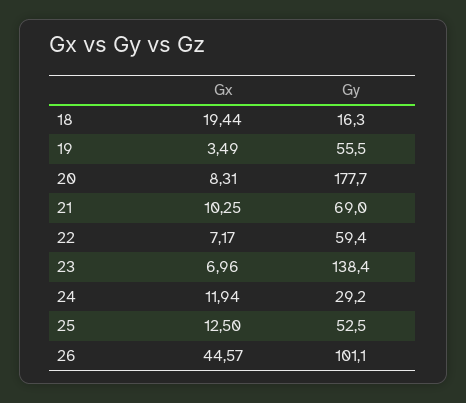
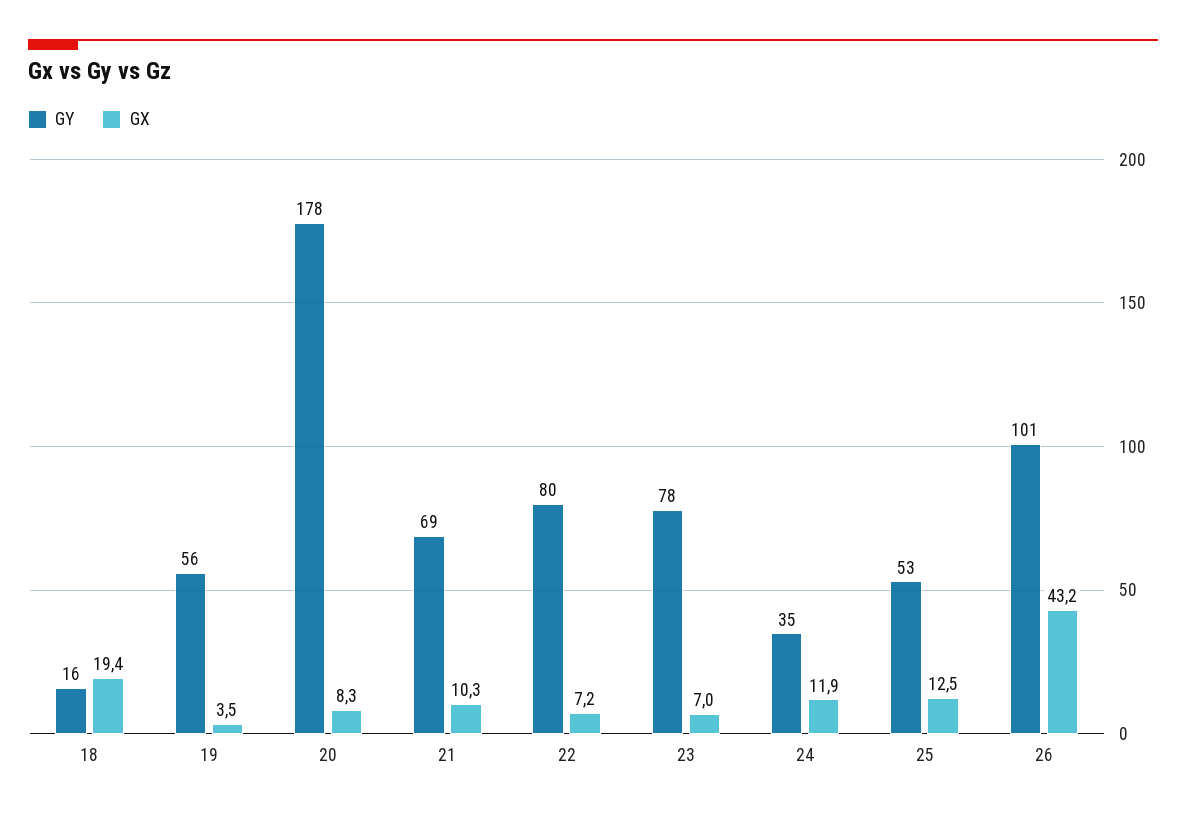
  {
    "Gx": {
      "18": 19.44,
      "19": 3.49,
      "20": 8.31,
      "21": 10.25,
      "22": 7.17,
      "23": 6.96,
      "24": 11.94,
      "25": 12.5,
-     "26": 44.57
+     "26": 43.2
    },
    "Gy": {
      "18": 16.3,
      "19": 55.5,
      "20": 177.7,
      "21": 69,
-     "22": 59.4,
+     "22": 80,
-     "23": 138.4,
+     "23": 78,
-     "24": 29.2,
+     "24": 35,
      "25": 52.5,
      "26": 101.1
    }
  }

